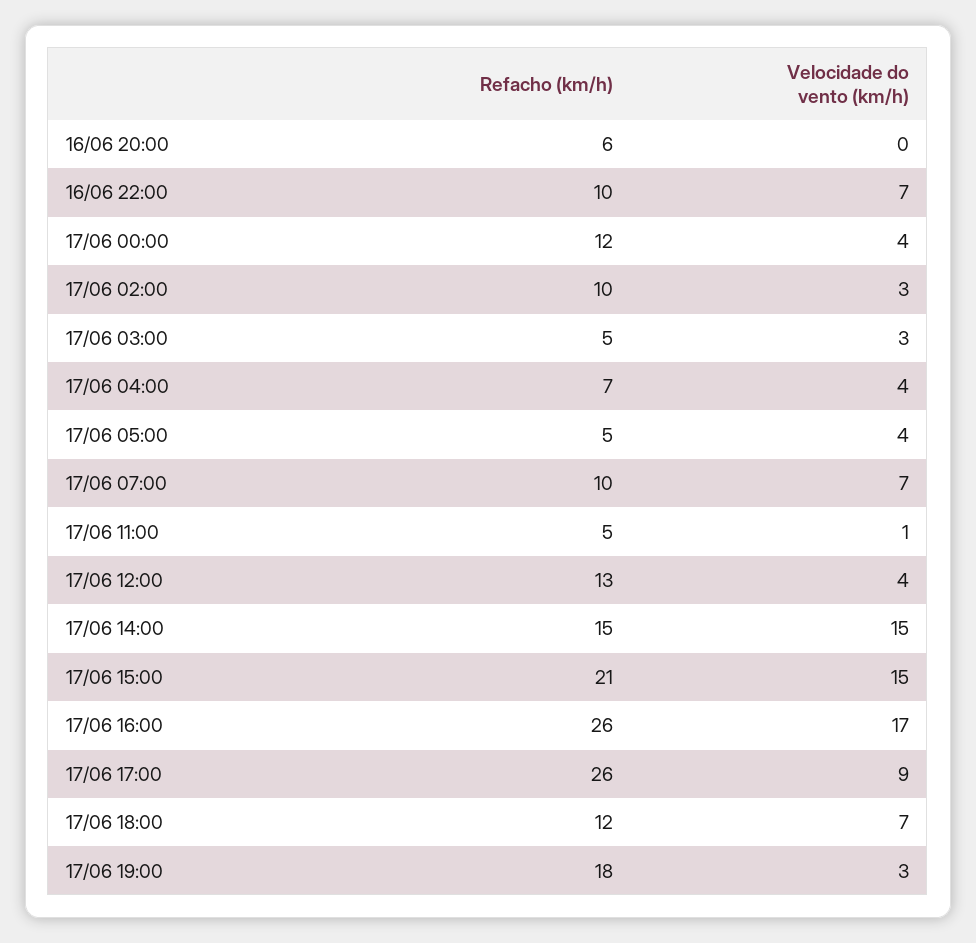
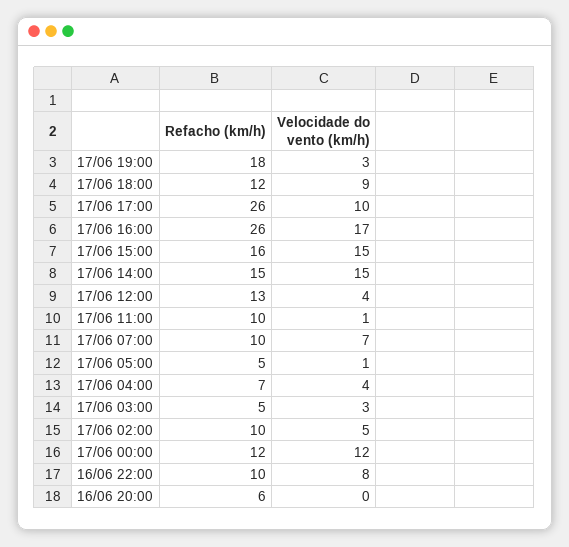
  {
    "Refacho (km/h)": {
      "16/06 20:00": 6,
      "16/06 22:00": 10,
      "17/06 00:00": 12,
      "17/06 02:00": 10,
      "17/06 03:00": 5,
      "17/06 04:00": 7,
      "17/06 05:00": 5,
      "17/06 07:00": 10,
-     "17/06 11:00": 5,
+     "17/06 11:00": 10,
      "17/06 12:00": 13,
      "17/06 14:00": 15,
-     "17/06 15:00": 21,
+     "17/06 15:00": 16,
      "17/06 16:00": 26,
      "17/06 17:00": 26,
      "17/06 18:00": 12,
      "17/06 19:00": 18
    },
    "Velocidade do vento (km/h)": {
      "16/06 20:00": 0,
-     "16/06 22:00": 7,
+     "16/06 22:00": 8,
-     "17/06 00:00": 4,
+     "17/06 00:00": 12,
-     "17/06 02:00": 3,
+     "17/06 02:00": 5,
      "17/06 03:00": 3,
      "17/06 04:00": 4,
-     "17/06 05:00": 4,
+     "17/06 05:00": 1,
      "17/06 07:00": 7,
      "17/06 11:00": 1,
      "17/06 12:00": 4,
      "17/06 14:00": 15,
      "17/06 15:00": 15,
      "17/06 16:00": 17,
-     "17/06 17:00": 9,
+     "17/06 17:00": 10,
-     "17/06 18:00": 7,
+     "17/06 18:00": 9,
      "17/06 19:00": 3
    }
  }

